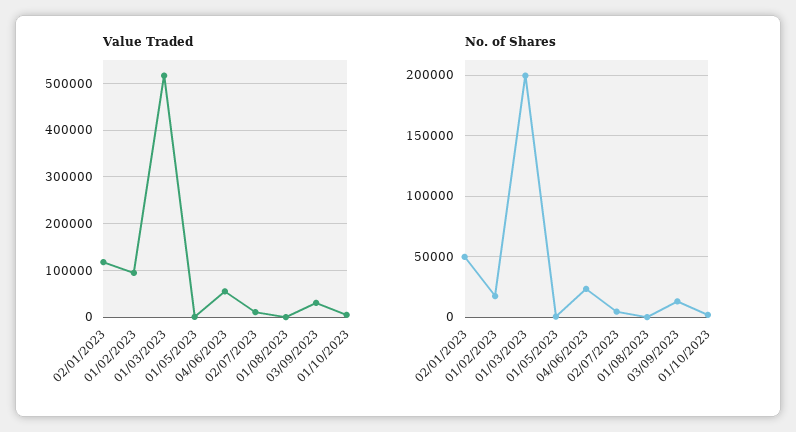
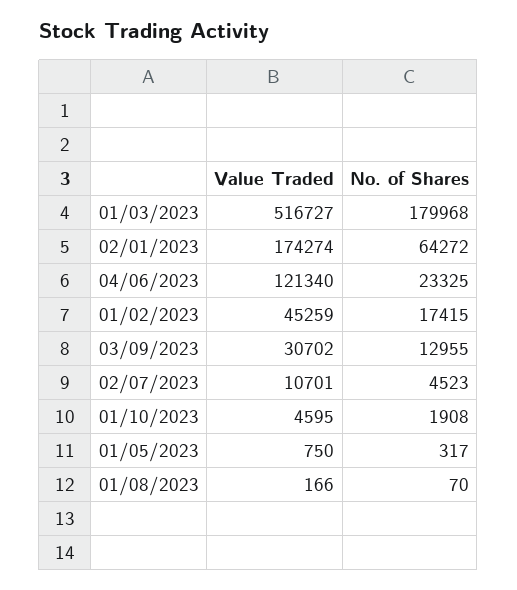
  {
    "Value Traded": {
-     "02/01/2023": 120000,
+     "02/01/2023": 174274,
-     "01/02/2023": 100000,
+     "01/02/2023": 45259,
      "01/03/2023": 516727,
      "01/05/2023": 750,
-     "04/06/2023": 60000,
+     "04/06/2023": 121340,
      "02/07/2023": 10701,
      "01/08/2023": 166,
      "03/09/2023": 30702,
      "01/10/2023": 4595
    },
    "No. of Shares": {
-     "02/01/2023": 50000,
+     "02/01/2023": 64272,
      "01/02/2023": 17415,
-     "01/03/2023": 200000,
+     "01/03/2023": 179968,
      "01/05/2023": 317,
      "04/06/2023": 23325,
      "02/07/2023": 4523,
      "01/08/2023": 70,
      "03/09/2023": 12955,
      "01/10/2023": 1908
    }
  }

